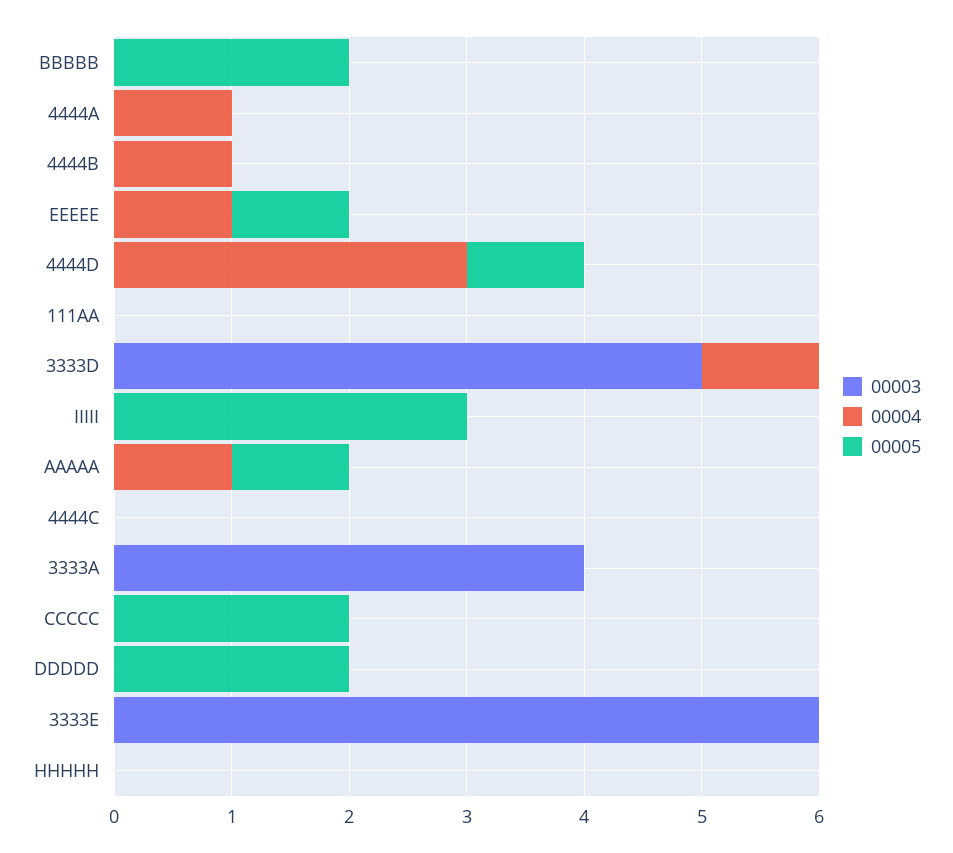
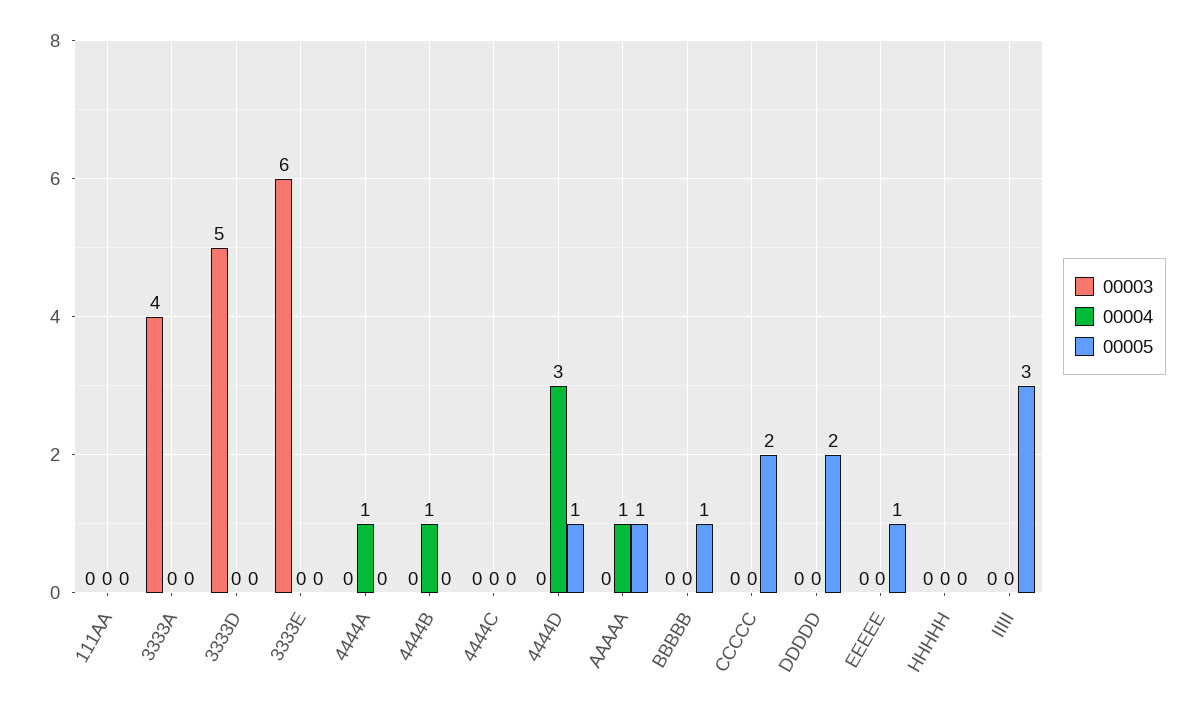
  {
    "00003": {
      "BBBBB": 0,
      "4444A": 0,
      "4444B": 0,
      "EEEEE": 0,
      "4444D": 0,
      "111AA": 0,
      "3333D": 5,
      "IIIII": 0,
      "AAAAA": 0,
      "4444C": 0,
      "3333A": 4,
      "CCCCC": 0,
      "DDDDD": 0,
      "3333E": 6,
      "HHHHH": 0
    },
    "00004": {
      "BBBBB": 0,
      "4444A": 1,
      "4444B": 1,
-     "EEEEE": 1,
+     "EEEEE": 0,
      "4444D": 3,
      "111AA": 0,
-     "3333D": 1,
+     "3333D": 0,
      "IIIII": 0,
      "AAAAA": 1,
      "4444C": 0,
      "3333A": 0,
      "CCCCC": 0,
      "DDDDD": 0,
      "3333E": 0,
      "HHHHH": 0
    },
    "00005": {
-     "BBBBB": 2,
+     "BBBBB": 1,
      "4444A": 0,
      "4444B": 0,
      "EEEEE": 1,
      "4444D": 1,
      "111AA": 0,
      "3333D": 0,
      "IIIII": 3,
      "AAAAA": 1,
      "4444C": 0,
      "3333A": 0,
      "CCCCC": 2,
      "DDDDD": 2,
      "3333E": 0,
      "HHHHH": 0
    }
  }

